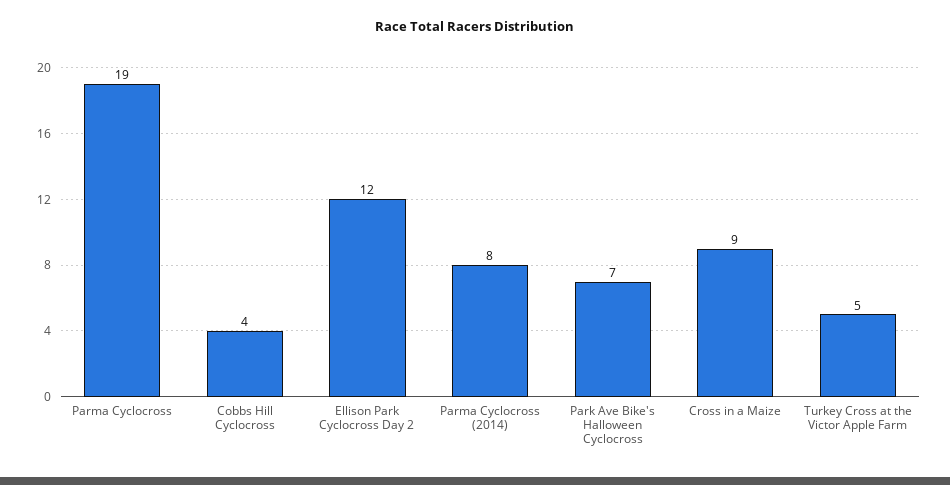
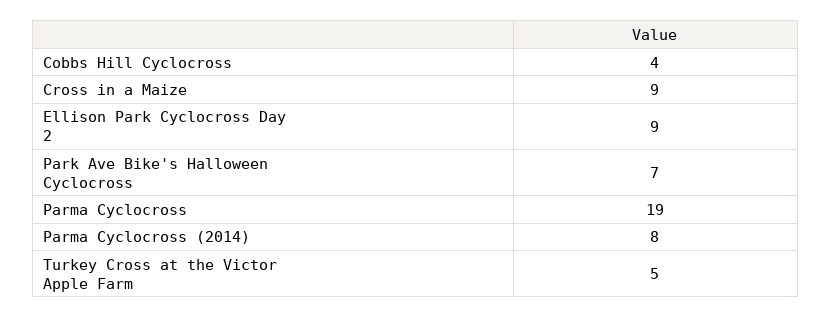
  {
    "Parma Cyclocross": 19,
    "Cobbs Hill Cyclocross": 4,
-   "Ellison Park Cyclocross Day 2": 12,
+   "Ellison Park Cyclocross Day 2": 9,
    "Parma Cyclocross (2014)": 8,
    "Park Ave Bike's Halloween Cyclocross": 7,
    "Cross in a Maize": 9,
    "Turkey Cross at the Victor Apple Farm": 5
  }

